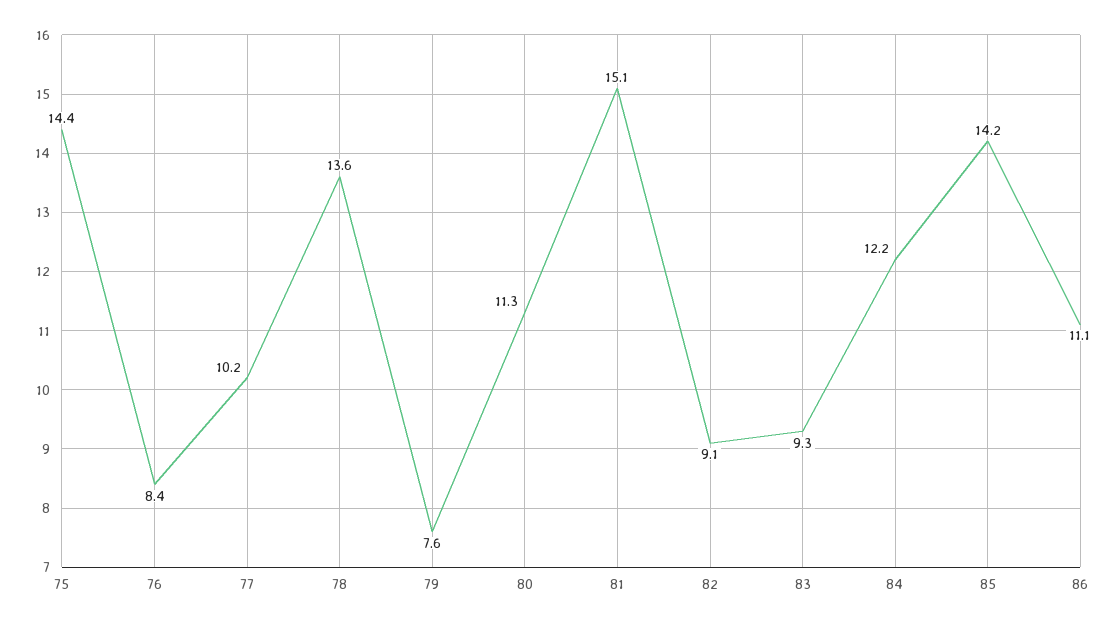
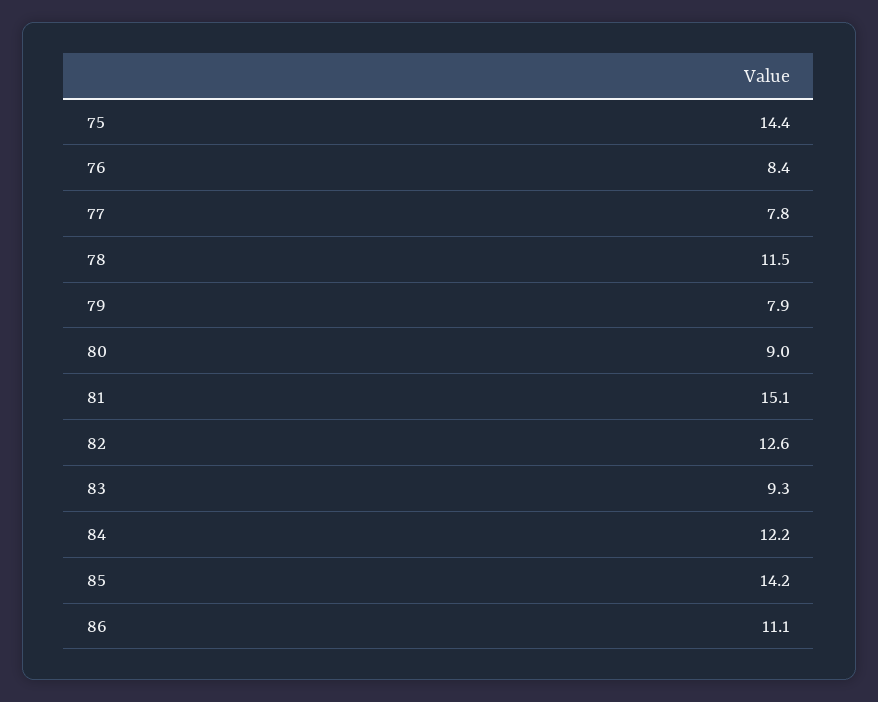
  {
    "75": 14.4,
    "76": 8.4,
-   "77": 10.2,
+   "77": 7.8,
-   "78": 13.6,
+   "78": 11.5,
-   "79": 7.6,
+   "79": 7.9,
-   "80": 11.3,
+   "80": 9,
    "81": 15.1,
-   "82": 9.1,
+   "82": 12.6,
    "83": 9.3,
    "84": 12.2,
    "85": 14.2,
    "86": 11.1
  }

